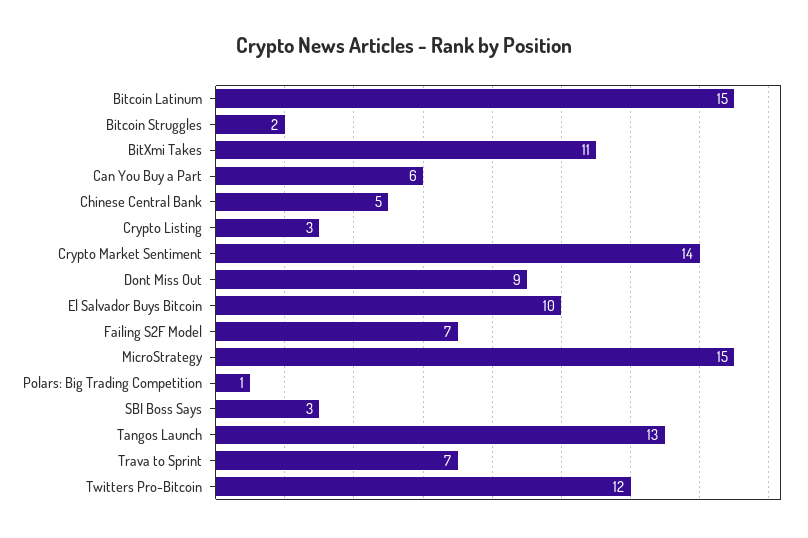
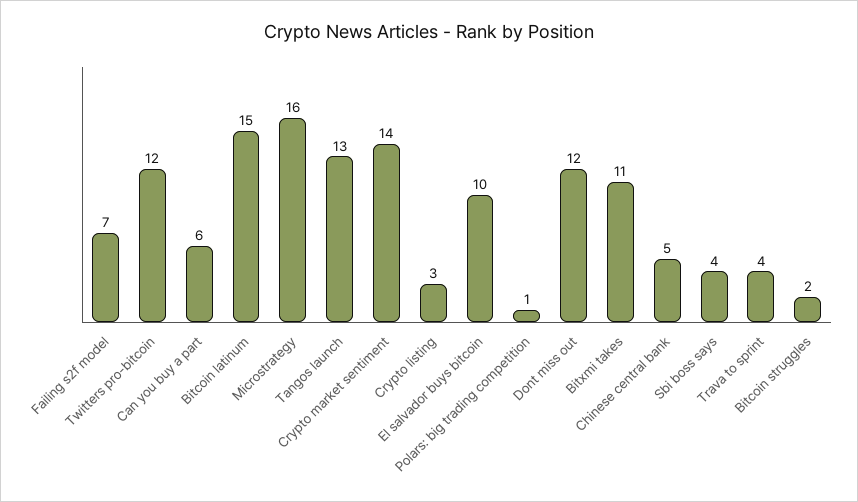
  {
    "Bitcoin Latinum": 15,
    "Bitcoin Struggles": 2,
    "BitXmi Takes": 11,
    "Can You Buy a Part": 6,
    "Chinese Central Bank": 5,
    "Crypto Listing": 3,
    "Crypto Market Sentiment": 14,
-   "Dont Miss Out": 9,
+   "Dont Miss Out": 12,
    "El Salvador Buys Bitcoin": 10,
    "Failing S2F Model": 7,
-   "MicroStrategy": 15,
+   "MicroStrategy": 16,
    "Polars: Big Trading Competition": 1,
-   "SBI Boss Says": 3,
+   "SBI Boss Says": 4,
    "Tangos Launch": 13,
-   "Trava to Sprint": 7,
+   "Trava to Sprint": 4,
    "Twitters Pro-Bitcoin": 12
  }

